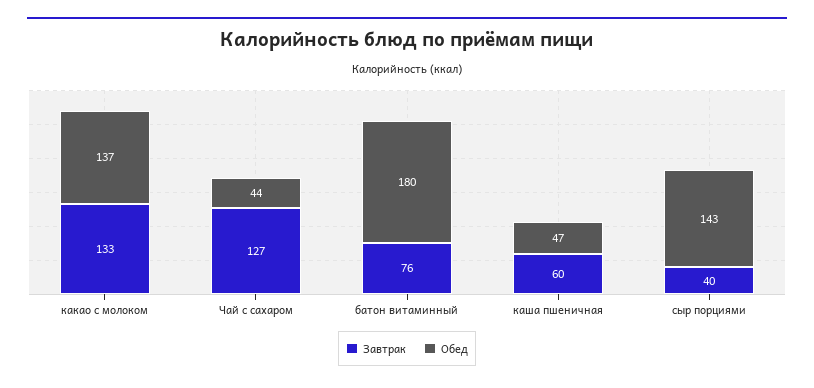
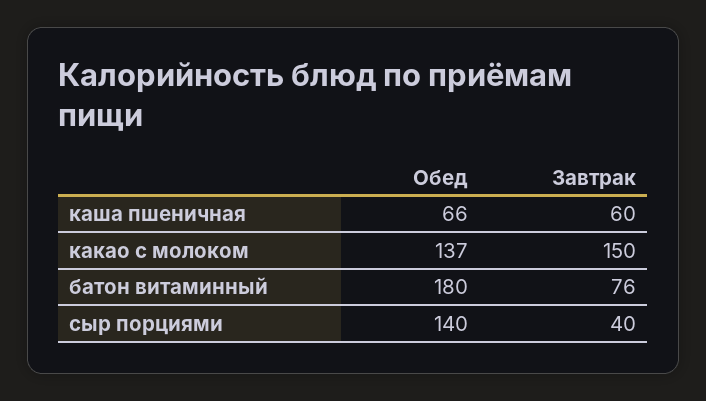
  {
    "Завтрак": {
-     "какао с молоком": 133,
+     "какао с молоком": 150,
-     "Чай с сахаром": 127,
      "батон витаминный": 76,
      "каша пшеничная": 60,
      "сыр порциями": 40
    },
    "Обед": {
      "какао с молоком": 137,
-     "Чай с сахаром": 44,
      "батон витаминный": 180,
-     "каша пшеничная": 47,
+     "каша пшеничная": 66,
-     "сыр порциями": 143
+     "сыр порциями": 140
    }
  }

